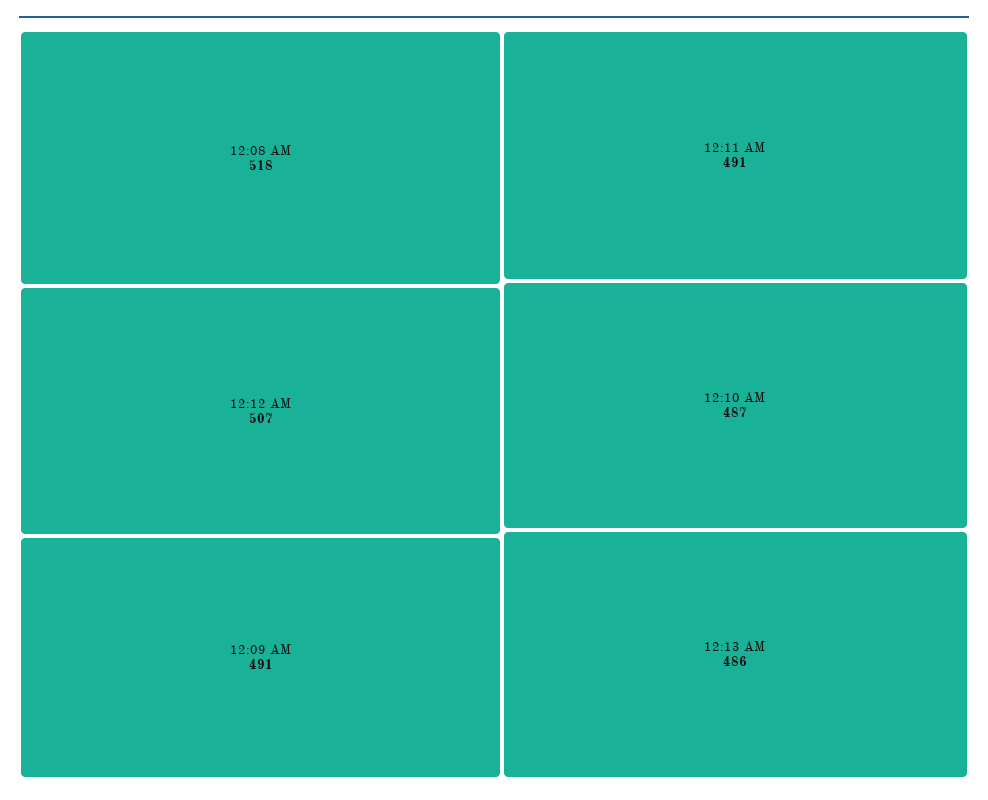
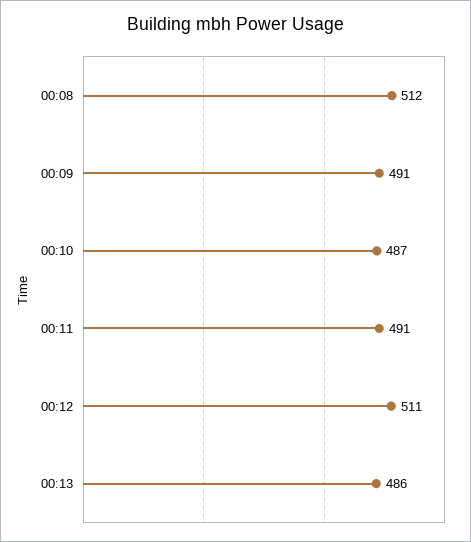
  {
-   "12:08 AM": 518,
+   "12:08 AM": 512,
-   "12:12 AM": 507,
+   "12:12 AM": 511,
    "12:09 AM": 491,
    "12:11 AM": 491,
    "12:10 AM": 487,
    "12:13 AM": 486
  }

